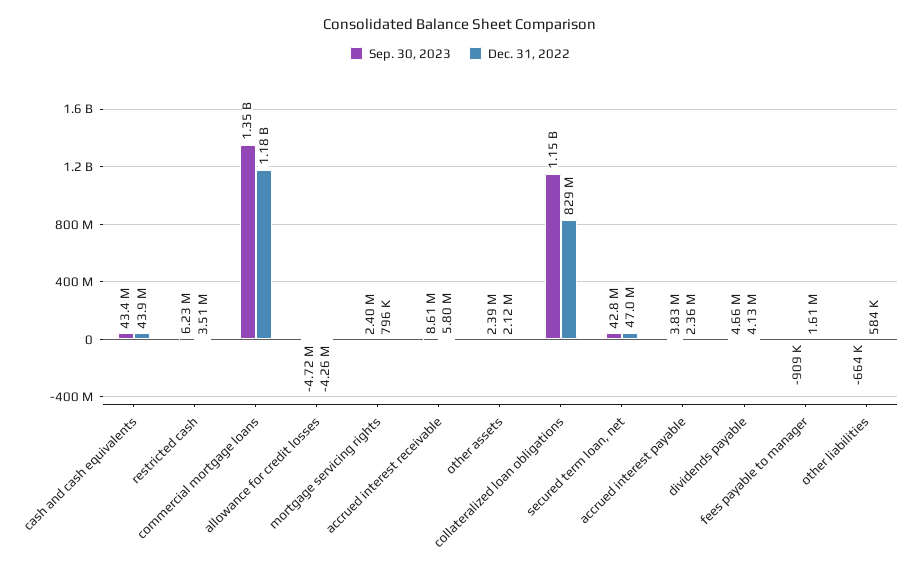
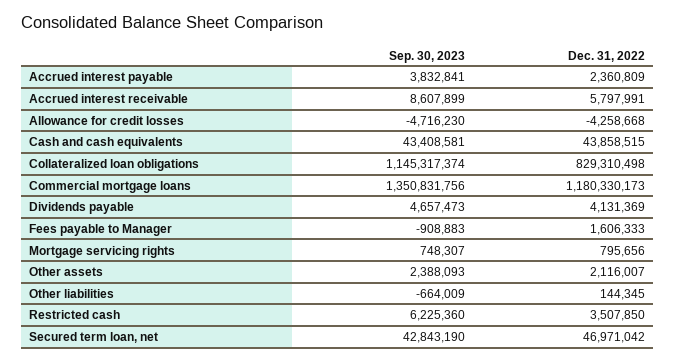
  {
    "Sep. 30, 2023": {
      "cash and cash equivalents": 43408581,
      "restricted cash": 6225360,
      "commercial mortgage loans": 1350831756,
      "allowance for credit losses": -4716230,
-     "mortgage servicing rights": 2400000,
+     "mortgage servicing rights": 748307,
      "accrued interest receivable": 8607899,
      "other assets": 2388093,
      "collateralized loan obligations": 1145317374,
      "secured term loan, net": 42843190,
      "accrued interest payable": 3832841,
      "dividends payable": 4657473,
      "fees payable to manager": -908883,
      "other liabilities": -664009
    },
    "Dec. 31, 2022": {
      "cash and cash equivalents": 43858515,
      "restricted cash": 3507850,
      "commercial mortgage loans": 1180330173,
      "allowance for credit losses": -4258668,
      "mortgage servicing rights": 795656,
      "accrued interest receivable": 5797991,
      "other assets": 2116007,
      "collateralized loan obligations": 829310498,
      "secured term loan, net": 46971042,
      "accrued interest payable": 2360809,
      "dividends payable": 4131369,
      "fees payable to manager": 1606333,
-     "other liabilities": 584000
+     "other liabilities": 144345
    }
  }

